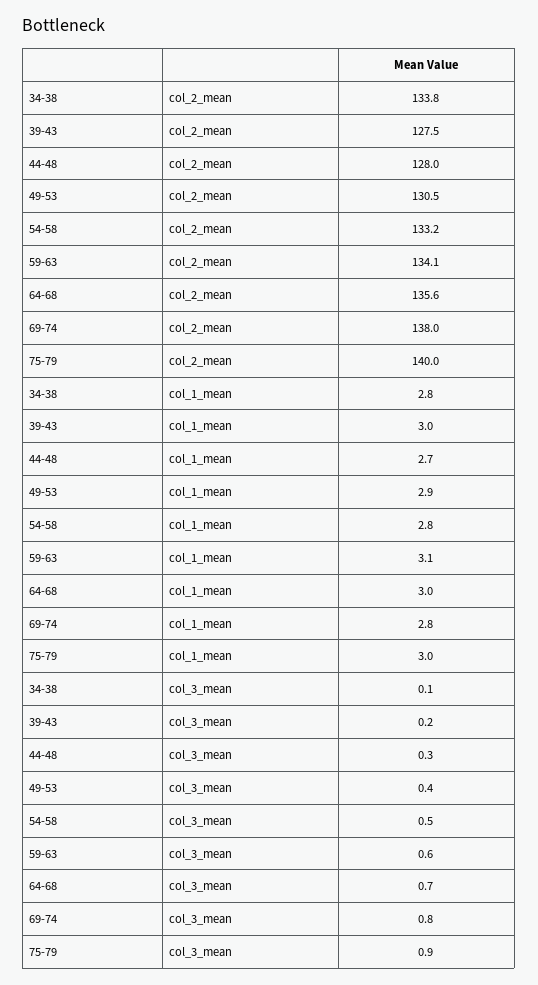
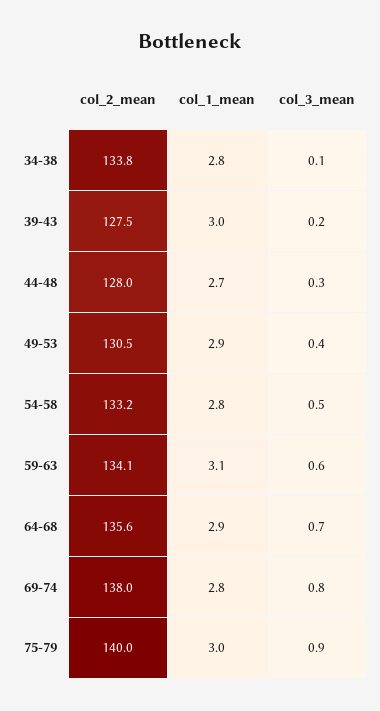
  {
    "34-38": {
      "col_2_mean": 133.8,
      "col_1_mean": 2.8,
      "col_3_mean": 0.1
    },
    "39-43": {
      "col_2_mean": 127.5,
      "col_1_mean": 3,
      "col_3_mean": 0.2
    },
    "44-48": {
      "col_2_mean": 128,
      "col_1_mean": 2.7,
      "col_3_mean": 0.3
    },
    "49-53": {
      "col_2_mean": 130.5,
      "col_1_mean": 2.9,
      "col_3_mean": 0.4
    },
    "54-58": {
      "col_2_mean": 133.2,
      "col_1_mean": 2.8,
      "col_3_mean": 0.5
    },
    "59-63": {
      "col_2_mean": 134.1,
      "col_1_mean": 3.1,
      "col_3_mean": 0.6
    },
    "64-68": {
      "col_2_mean": 135.6,
-     "col_1_mean": 3,
+     "col_1_mean": 2.9,
      "col_3_mean": 0.7
    },
    "69-74": {
      "col_2_mean": 138,
      "col_1_mean": 2.8,
      "col_3_mean": 0.8
    },
    "75-79": {
      "col_2_mean": 140,
      "col_1_mean": 3,
      "col_3_mean": 0.9
    }
  }

